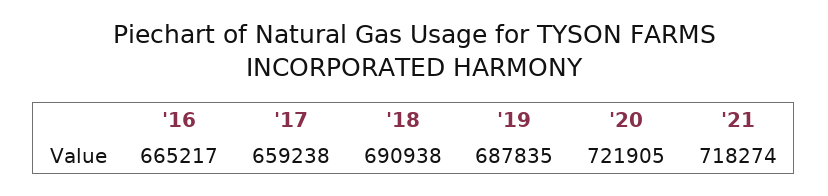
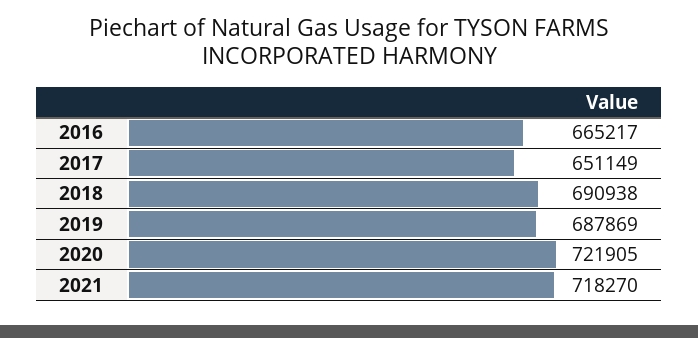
  {
    "'16": 665217,
-   "'17": 659238,
+   "'17": 651149,
    "'18": 690938,
-   "'19": 687835,
+   "'19": 687869,
    "'20": 721905,
-   "'21": 718274
+   "'21": 718270
  }

